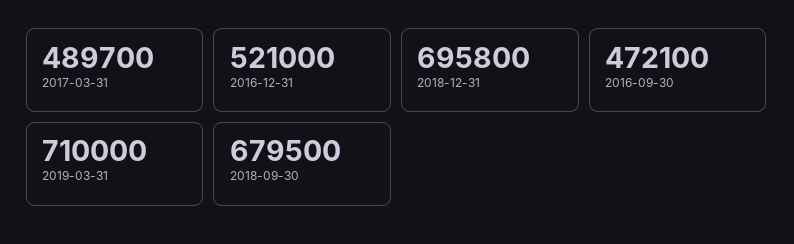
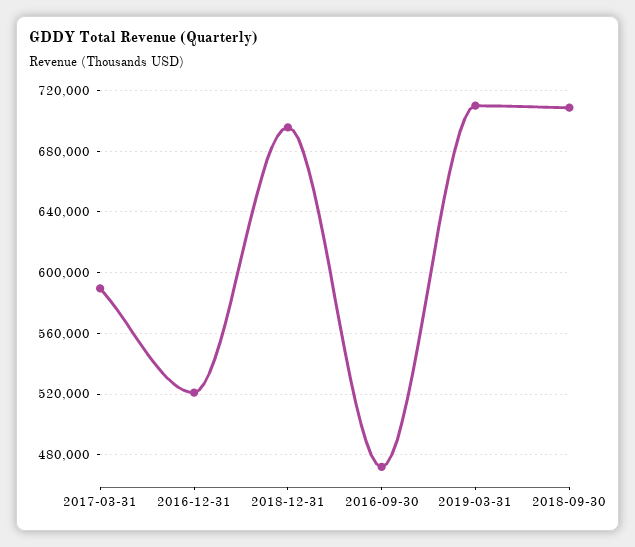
  {
-   "2017-03-31": 489700,
+   "2017-03-31": 590000,
    "2016-12-31": 521000,
    "2018-12-31": 695800,
    "2016-09-30": 472100,
    "2019-03-31": 710000,
-   "2018-09-30": 679500
+   "2018-09-30": 710000
  }

